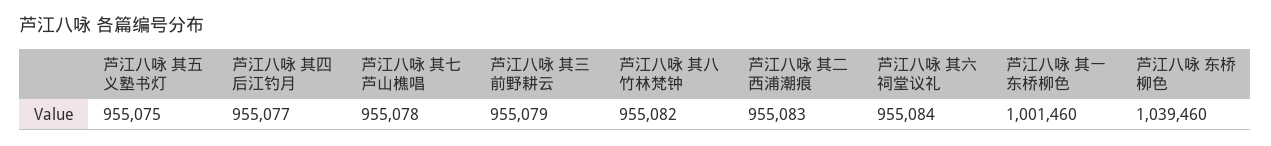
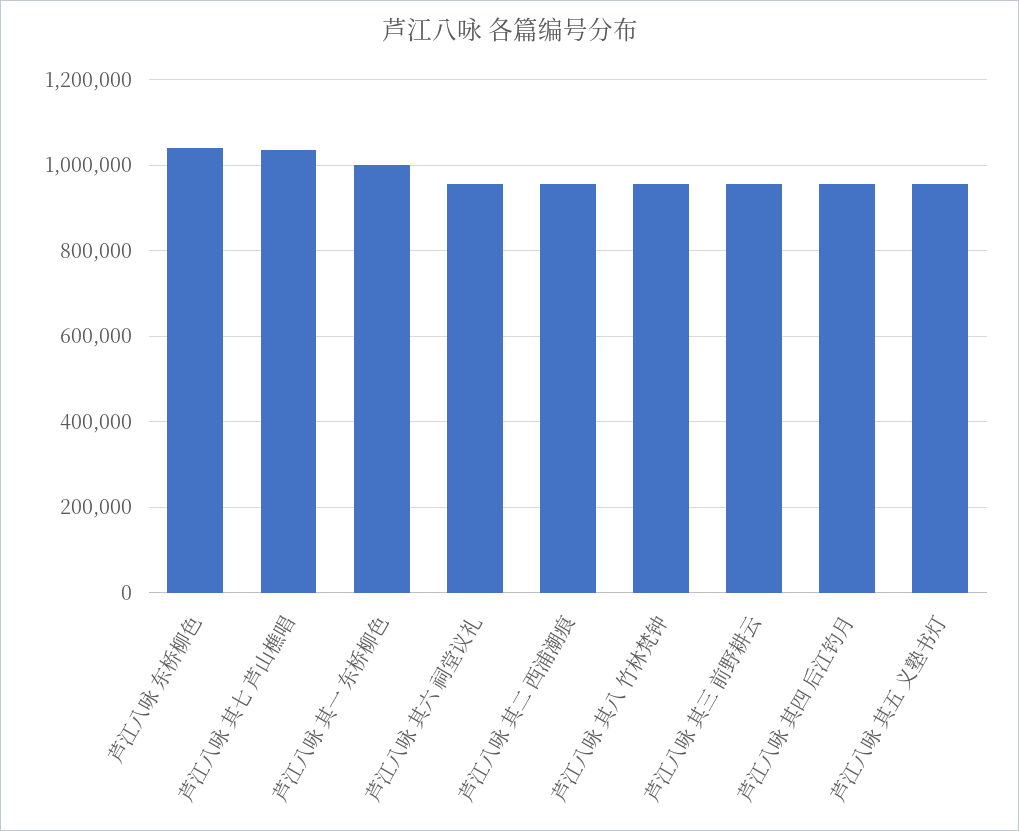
  {
    "芦江八咏 其五 义塾书灯": 955075,
    "芦江八咏 其四 后江钓月": 955077,
-   "芦江八咏 其七 芦山樵唱": 955078,
+   "芦江八咏 其七 芦山樵唱": 1040000,
    "芦江八咏 其三 前野耕云": 955079,
    "芦江八咏 其八 竹林梵钟": 955082,
    "芦江八咏 其二 西浦潮痕": 955083,
    "芦江八咏 其六 祠堂议礼": 955084,
    "芦江八咏 其一 东桥柳色": 1001460,
    "芦江八咏 东桥柳色": 1039460
  }

